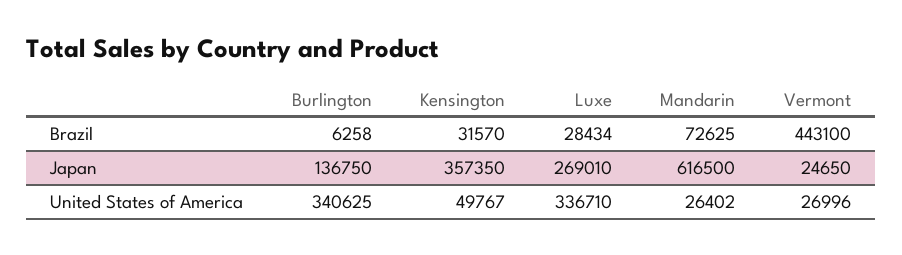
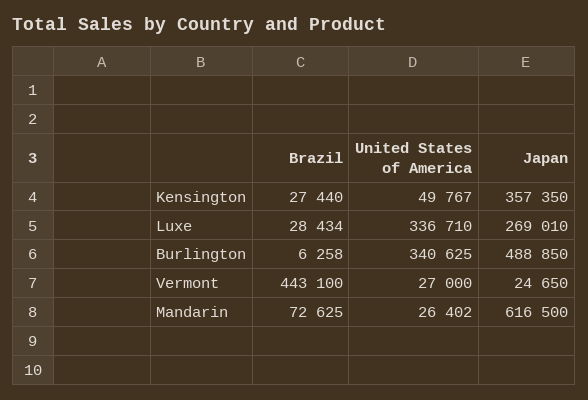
  {
    "Burlington": {
      "Brazil": 6258,
-     "Japan": 136750,
+     "Japan": 488850,
      "United States of America": 340625
    },
    "Kensington": {
-     "Brazil": 31570,
+     "Brazil": 27440,
      "Japan": 357350,
      "United States of America": 49767
    },
    "Luxe": {
      "Brazil": 28434,
      "Japan": 269010,
      "United States of America": 336710
    },
    "Mandarin": {
      "Brazil": 72625,
      "Japan": 616500,
      "United States of America": 26402
    },
    "Vermont": {
      "Brazil": 443100,
      "Japan": 24650,
-     "United States of America": 26996
+     "United States of America": 27000
    }
  }

